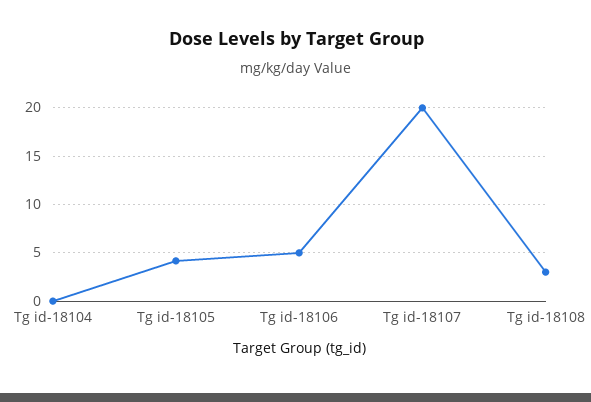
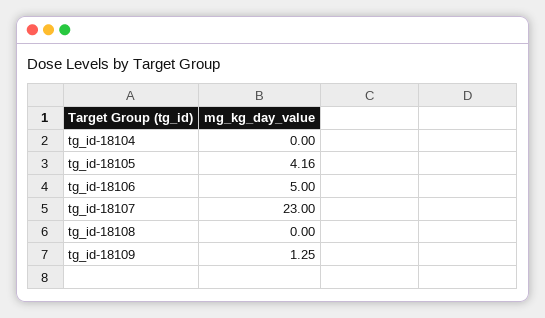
  {
    "Tg id-18104": 0,
    "Tg id-18105": 4.16,
    "Tg id-18106": 5,
-   "Tg id-18107": 20,
+   "Tg id-18107": 23,
-   "Tg id-18108": 3
+   "Tg id-18108": 0,
+   "tg_id-18109": 1.25
  }

